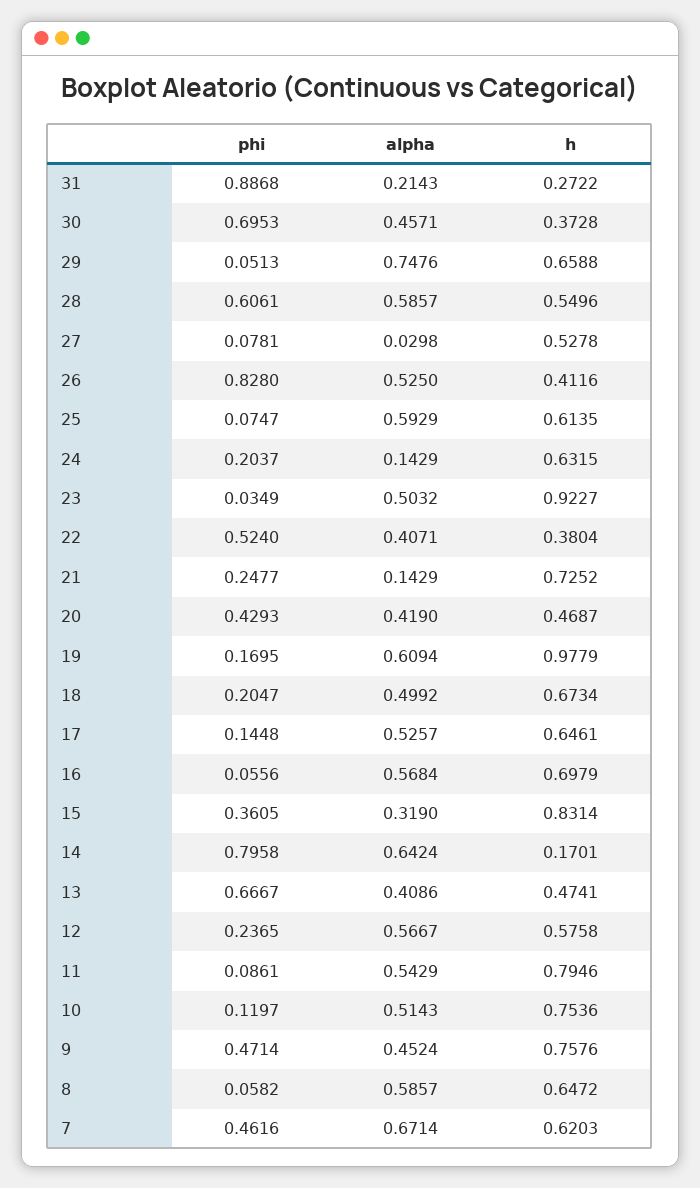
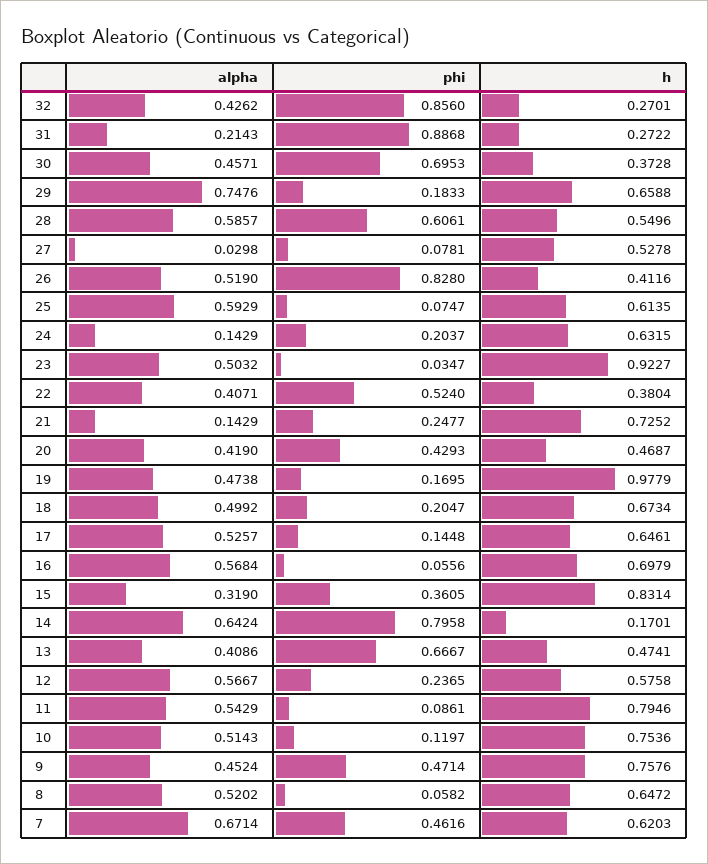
  {
    "phi": {
      "31": 0.8868,
      "30": 0.6953,
-     "29": 0.0513,
+     "29": 0.1833,
      "28": 0.6061,
      "27": 0.0781,
      "26": 0.828,
      "25": 0.0747,
      "24": 0.2037,
-     "23": 0.0349,
+     "23": 0.0347,
      "22": 0.524,
      "21": 0.2477,
      "20": 0.4293,
      "19": 0.1695,
      "18": 0.2047,
      "17": 0.1448,
      "16": 0.0556,
      "15": 0.3605,
      "14": 0.7958,
      "13": 0.6667,
      "12": 0.2365,
      "11": 0.0861,
      "10": 0.1197,
      "9": 0.4714,
      "8": 0.0582,
-     "7": 0.4616
+     "7": 0.4616,
+     "32": 0.856
    },
    "alpha": {
      "31": 0.2143,
      "30": 0.4571,
      "29": 0.7476,
      "28": 0.5857,
      "27": 0.0298,
-     "26": 0.525,
+     "26": 0.519,
      "25": 0.5929,
      "24": 0.1429,
      "23": 0.5032,
      "22": 0.4071,
      "21": 0.1429,
      "20": 0.419,
-     "19": 0.6094,
+     "19": 0.4738,
      "18": 0.4992,
      "17": 0.5257,
      "16": 0.5684,
      "15": 0.319,
      "14": 0.6424,
      "13": 0.4086,
      "12": 0.5667,
      "11": 0.5429,
      "10": 0.5143,
      "9": 0.4524,
-     "8": 0.5857,
+     "8": 0.5202,
-     "7": 0.6714
+     "7": 0.6714,
+     "32": 0.4262
    },
    "h": {
      "31": 0.2722,
      "30": 0.3728,
      "29": 0.6588,
      "28": 0.5496,
      "27": 0.5278,
      "26": 0.4116,
      "25": 0.6135,
      "24": 0.6315,
      "23": 0.9227,
      "22": 0.3804,
      "21": 0.7252,
      "20": 0.4687,
      "19": 0.9779,
      "18": 0.6734,
      "17": 0.6461,
      "16": 0.6979,
      "15": 0.8314,
      "14": 0.1701,
      "13": 0.4741,
      "12": 0.5758,
      "11": 0.7946,
      "10": 0.7536,
      "9": 0.7576,
      "8": 0.6472,
-     "7": 0.6203
+     "7": 0.6203,
+     "32": 0.2701
    }
  }

